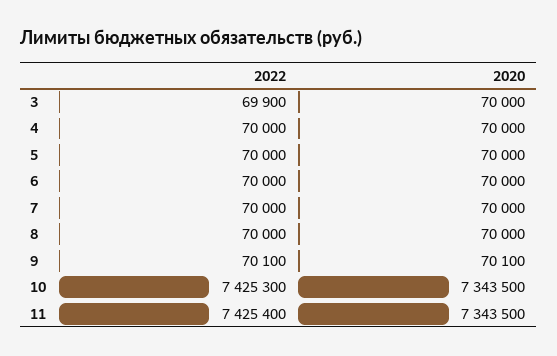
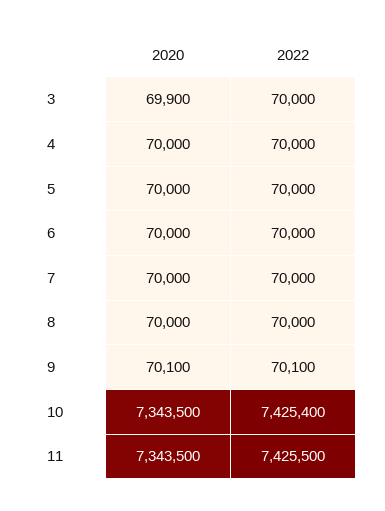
  {
    "2022": {
-     "3": 69900,
+     "3": 70000,
      "4": 70000,
      "5": 70000,
      "6": 70000,
      "7": 70000,
      "8": 70000,
      "9": 70100,
-     "10": 7425300,
+     "10": 7425400,
-     "11": 7425400
+     "11": 7425500
    },
    "2020": {
-     "3": 70000,
+     "3": 69900,
      "4": 70000,
      "5": 70000,
      "6": 70000,
      "7": 70000,
      "8": 70000,
      "9": 70100,
      "10": 7343500,
      "11": 7343500
    }
  }

